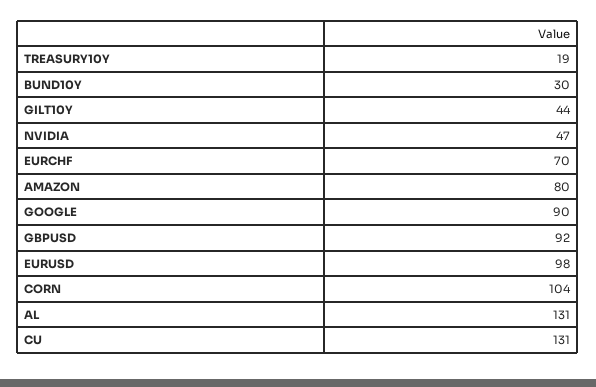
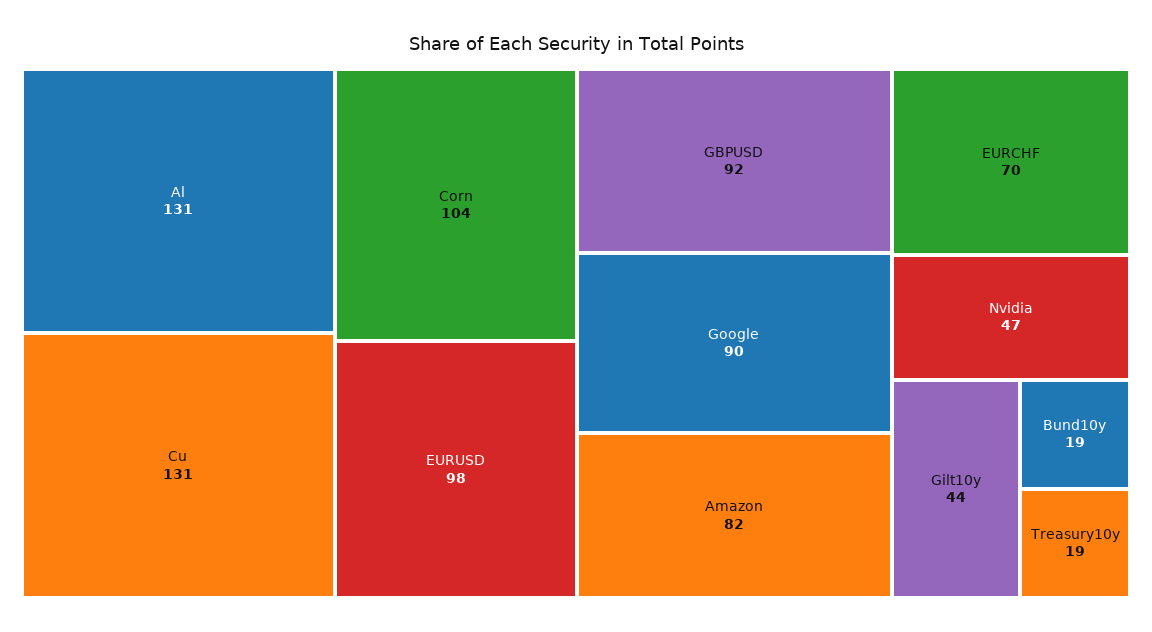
  {
    "TREASURY10Y": 19,
-   "BUND10Y": 30,
+   "BUND10Y": 19,
    "GILT10Y": 44,
    "NVIDIA": 47,
    "EURCHF": 70,
-   "AMAZON": 80,
+   "AMAZON": 82,
    "GOOGLE": 90,
    "GBPUSD": 92,
    "EURUSD": 98,
    "CORN": 104,
    "AL": 131,
    "CU": 131
  }

